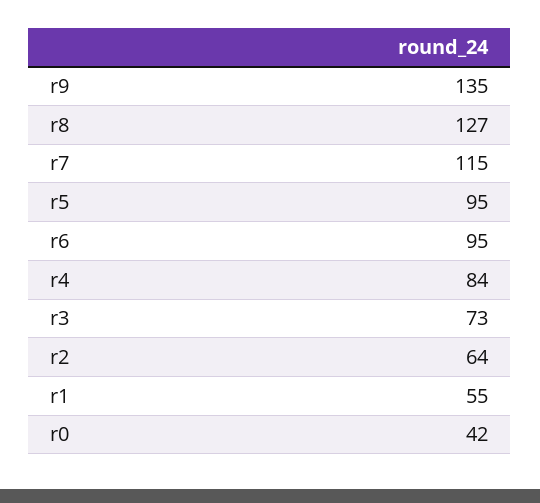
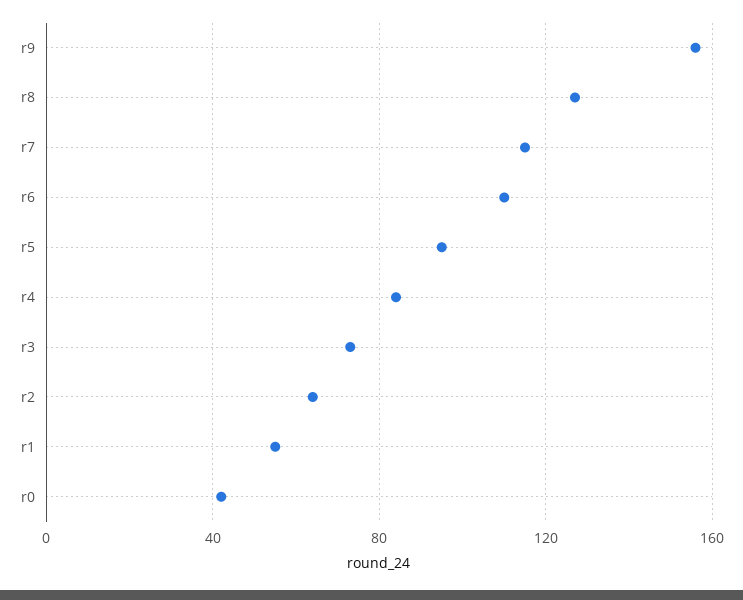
  {
-   "r9": 135,
+   "r9": 155,
    "r8": 127,
    "r7": 115,
    "r5": 95,
-   "r6": 95,
+   "r6": 110,
    "r4": 84,
    "r3": 73,
    "r2": 64,
    "r1": 55,
    "r0": 42
  }

